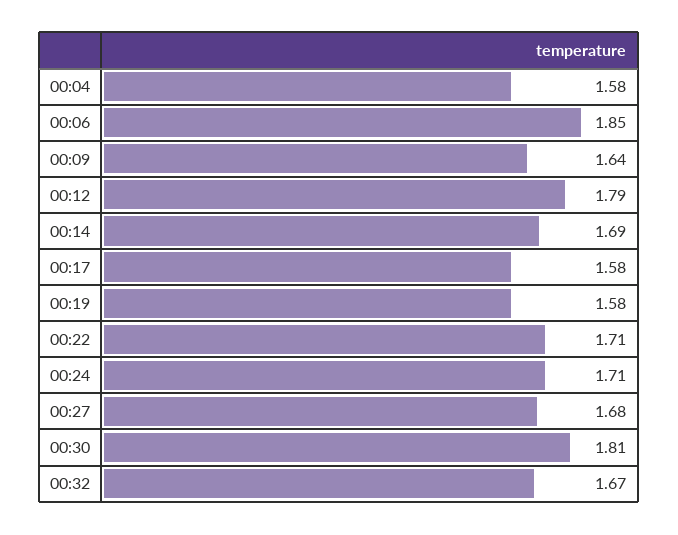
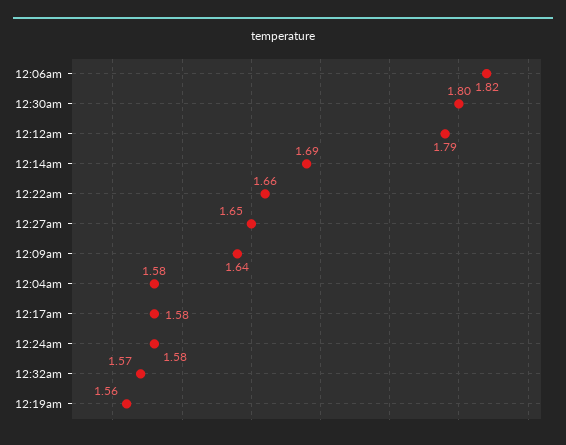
  {
    "00:04": 1.58,
-   "00:06": 1.85,
+   "00:06": 1.82,
    "00:09": 1.64,
    "00:12": 1.79,
    "00:14": 1.69,
    "00:17": 1.58,
-   "00:19": 1.58,
+   "00:19": 1.56,
-   "00:22": 1.71,
+   "00:22": 1.66,
-   "00:24": 1.71,
+   "00:24": 1.58,
-   "00:27": 1.68,
+   "00:27": 1.65,
-   "00:30": 1.81,
+   "00:30": 1.8,
-   "00:32": 1.67
+   "00:32": 1.57
  }

